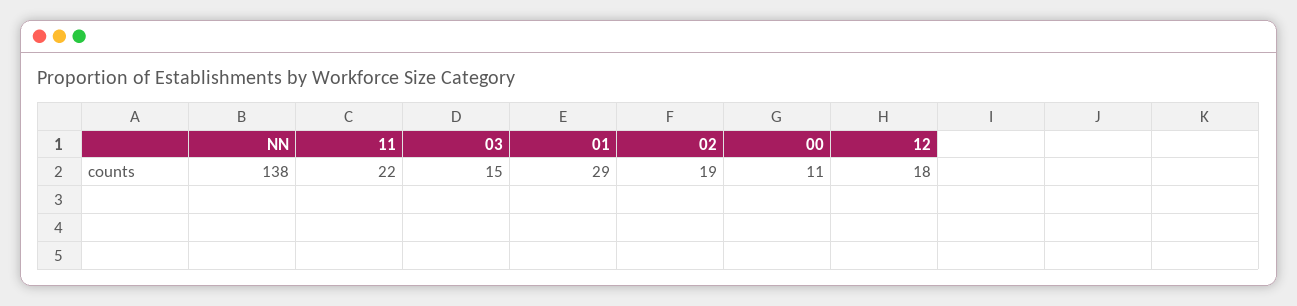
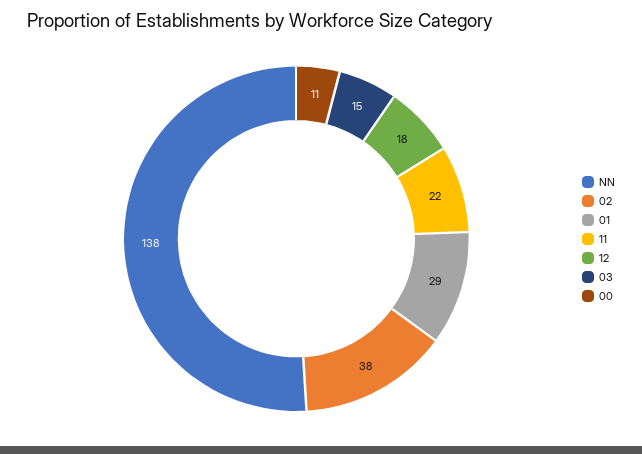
  {
    "NN": 138,
    "11": 22,
    "03": 15,
    "01": 29,
-   "02": 19,
+   "02": 38,
    "00": 11,
    "12": 18
  }

